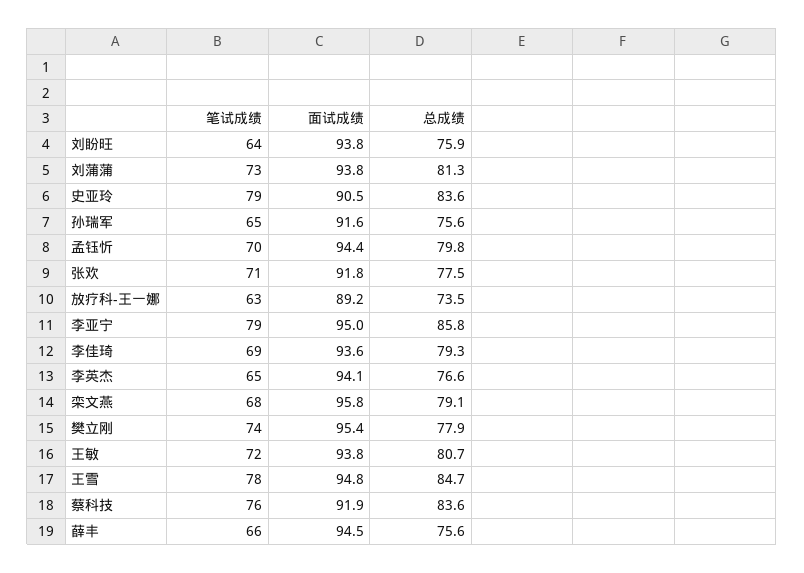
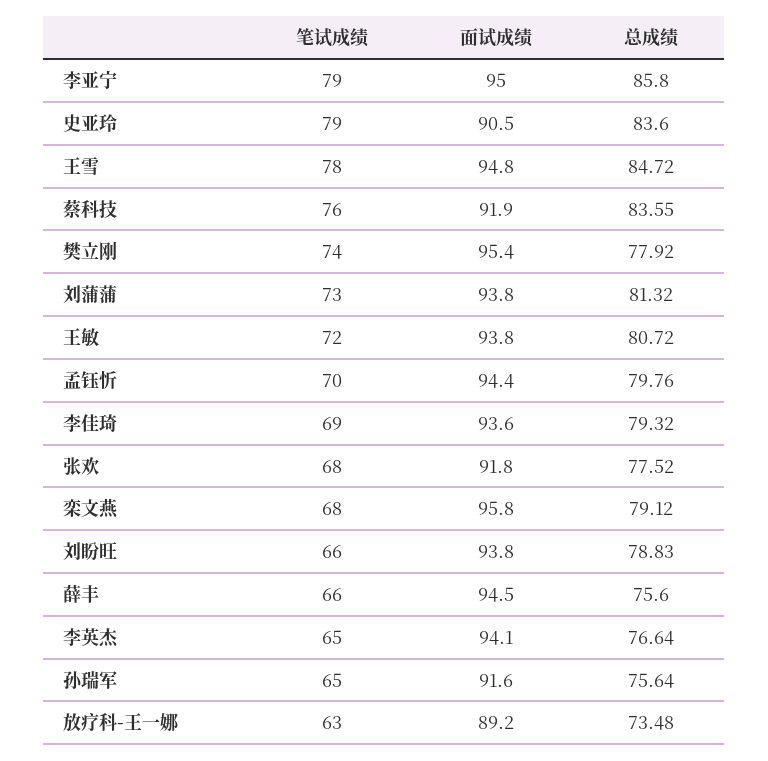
  {
    "笔试成绩": {
-     "刘盼旺": 64,
+     "刘盼旺": 66,
      "刘蒲蒲": 73,
      "史亚玲": 79,
      "孙瑞军": 65,
      "孟钰忻": 70,
-     "张欢": 71,
+     "张欢": 68,
      "放疗科-王一娜": 63,
      "李亚宁": 79,
      "李佳琦": 69,
      "李英杰": 65,
      "栾文燕": 68,
      "樊立刚": 74,
      "王敏": 72,
      "王雪": 78,
      "蔡科技": 76,
      "薛丰": 66
    },
    "面试成绩": {
      "刘盼旺": 93.8,
      "刘蒲蒲": 93.8,
      "史亚玲": 90.5,
      "孙瑞军": 91.6,
      "孟钰忻": 94.4,
      "张欢": 91.8,
      "放疗科-王一娜": 89.2,
      "李亚宁": 95,
      "李佳琦": 93.6,
      "李英杰": 94.1,
      "栾文燕": 95.8,
      "樊立刚": 95.4,
      "王敏": 93.8,
      "王雪": 94.8,
      "蔡科技": 91.9,
      "薛丰": 94.5
    },
    "总成绩": {
-     "刘盼旺": 75.9,
+     "刘盼旺": 78.83,
      "刘蒲蒲": 81.32,
      "史亚玲": 83.6,
      "孙瑞军": 75.64,
      "孟钰忻": 79.76,
      "张欢": 77.52,
      "放疗科-王一娜": 73.48,
      "李亚宁": 85.8,
      "李佳琦": 79.32,
      "李英杰": 76.64,
      "栾文燕": 79.12,
      "樊立刚": 77.92,
      "王敏": 80.72,
      "王雪": 84.72,
      "蔡科技": 83.55,
      "薛丰": 75.6
    }
  }

